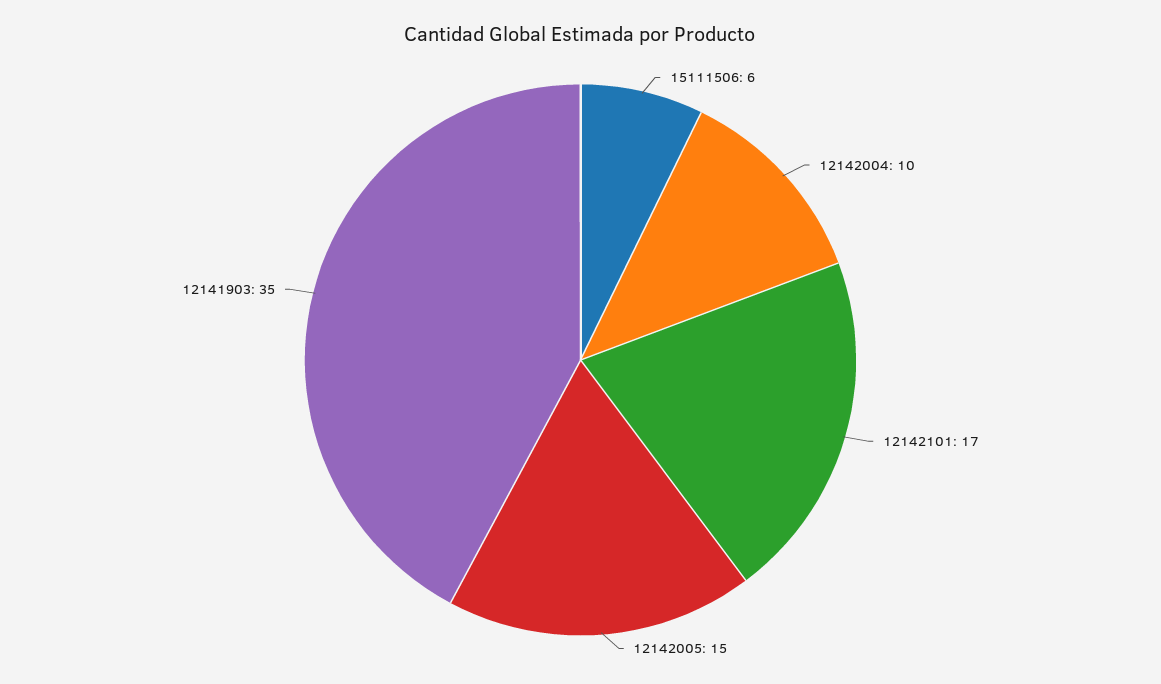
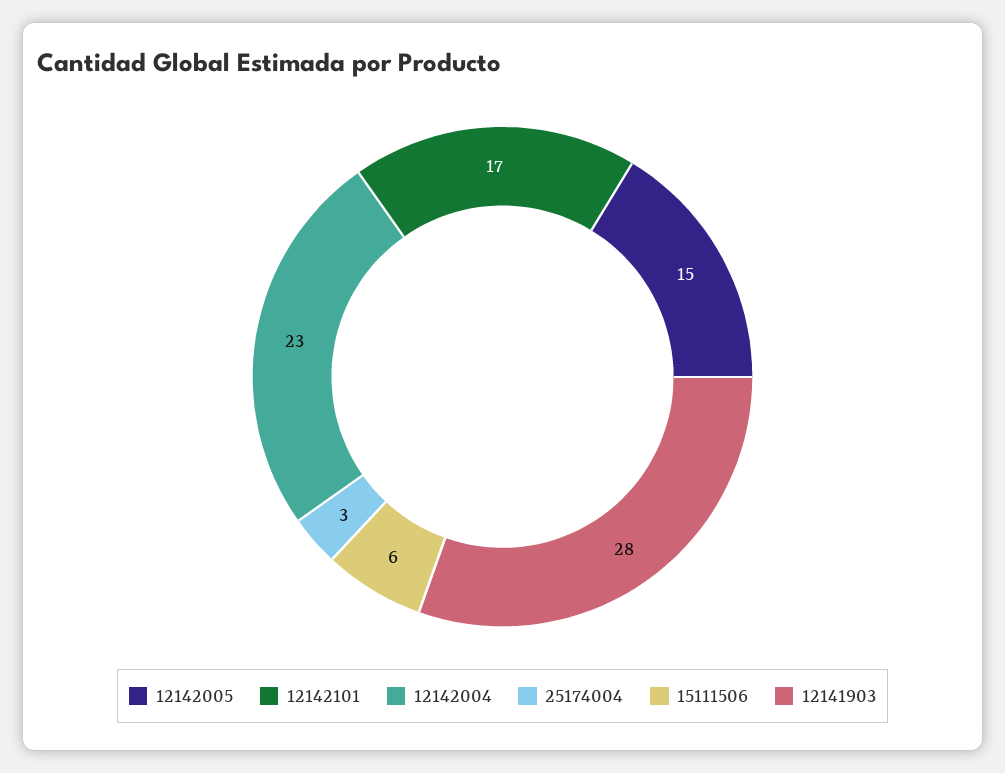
  {
    "15111506": 6,
-   "12142004": 10,
+   "12142004": 23,
    "12142101": 17,
    "12142005": 15,
-   "12141903": 35
+   "12141903": 28,
+   "25174004": 3
  }

